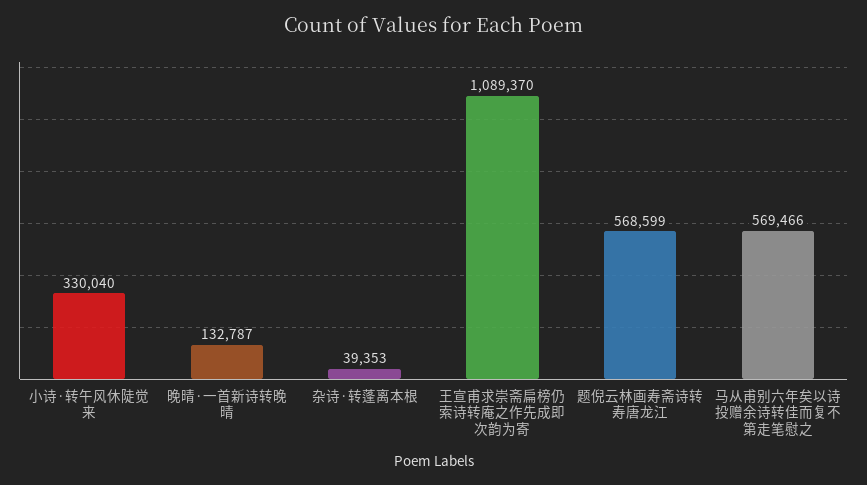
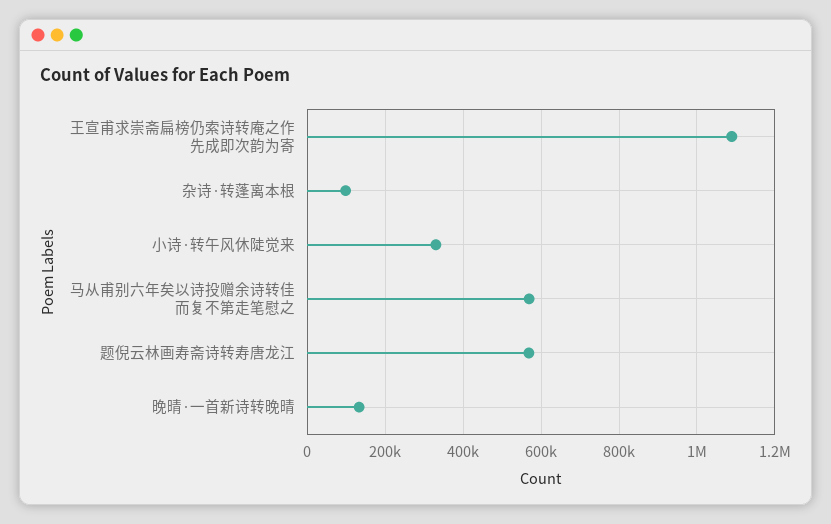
  {
    "小诗·转午风休陡觉来": 330040,
    "晚晴·一首新诗转晚晴": 132787,
-   "杂诗·转蓬离本根": 39353,
+   "杂诗·转蓬离本根": 100000,
    "王宣甫求崇斋扁榜仍索诗转庵之作先成即次韵为寄": 1089370,
    "题倪云林画寿斋诗转寿唐龙江": 568599,
    "马从甫别六年矣以诗投赠余诗转佳而复不第走笔慰之": 569466
  }

